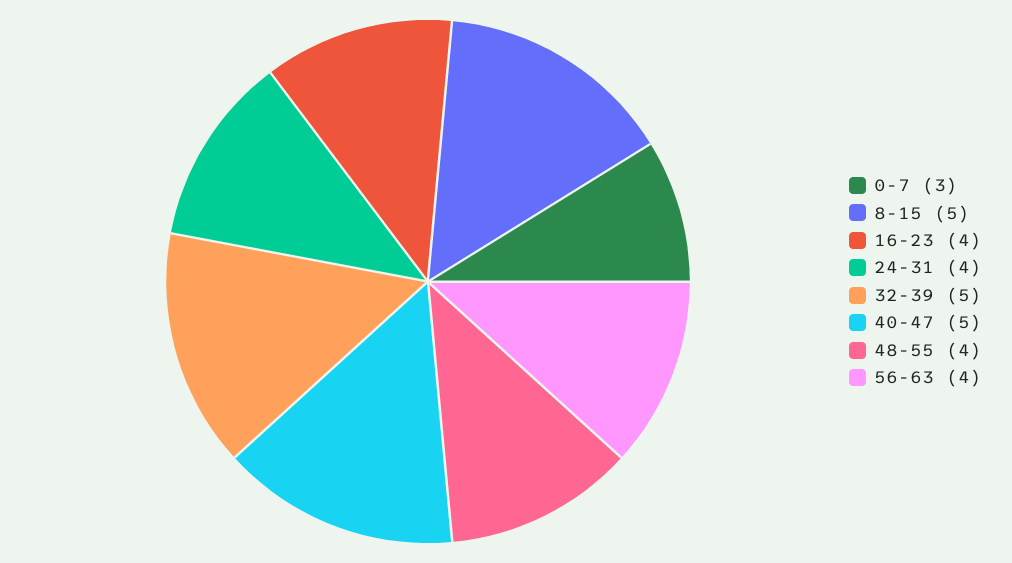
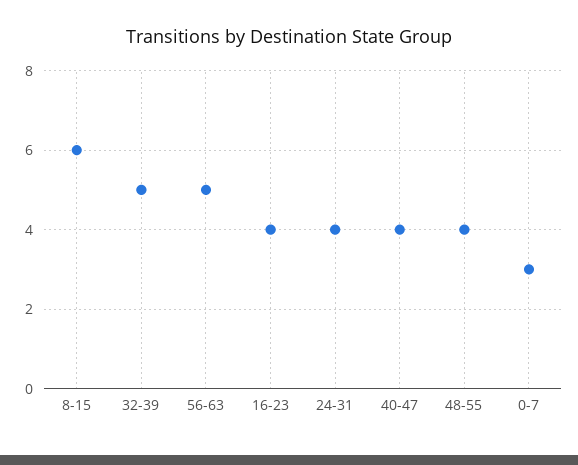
  {
    "0-7": 3,
-   "8-15": 5,
+   "8-15": 6,
    "16-23": 4,
    "24-31": 4,
    "32-39": 5,
-   "40-47": 5,
+   "40-47": 4,
    "48-55": 4,
-   "56-63": 4
+   "56-63": 5
  }

